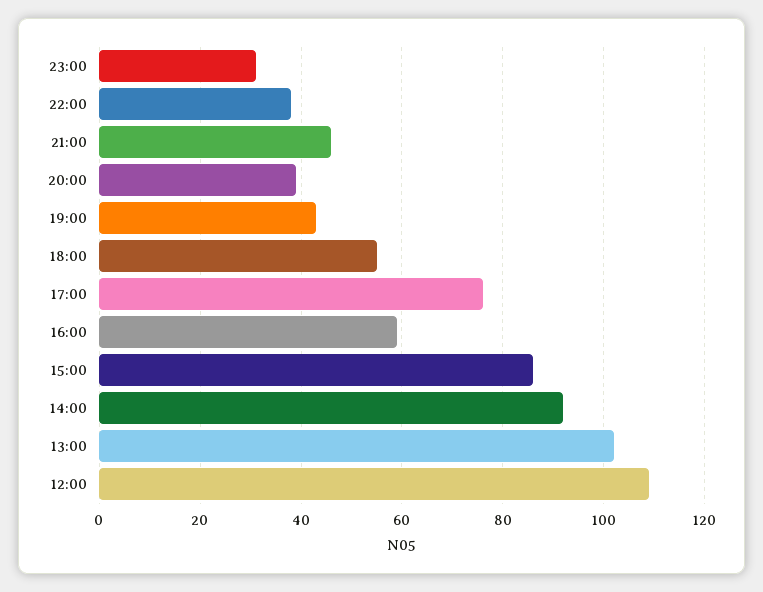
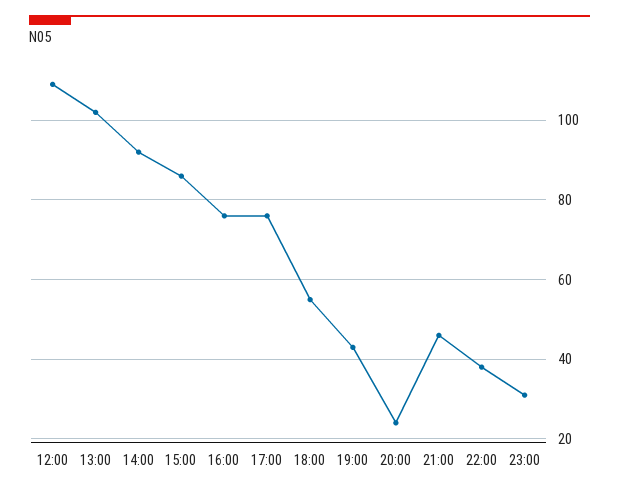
  {
    "23:00": 30,
    "22:00": 40,
    "21:00": 45,
-   "20:00": 40,
+   "20:00": 25,
    "19:00": 45,
    "18:00": 55,
    "17:00": 75,
-   "16:00": 60,
+   "16:00": 75,
    "15:00": 85,
    "14:00": 90,
    "13:00": 100,
    "12:00": 110
  }

